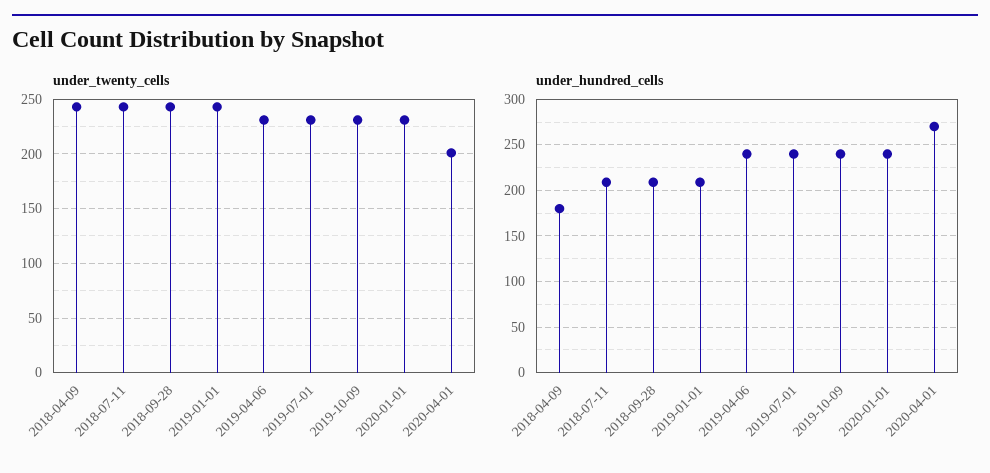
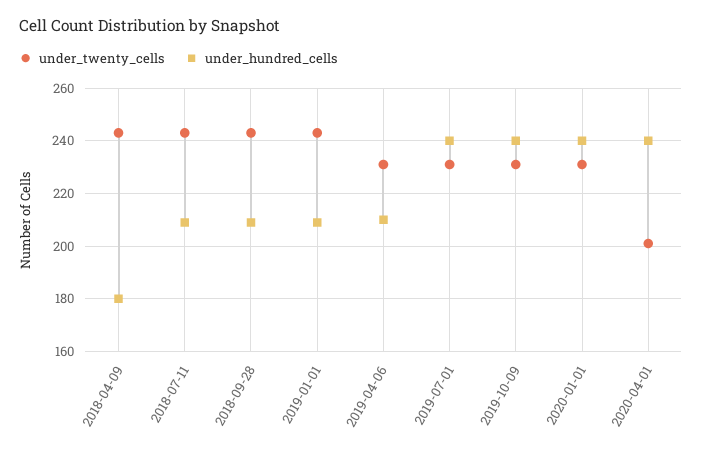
  {
    "under_twenty_cells": {
      "2018-04-09": 245,
      "2018-07-11": 245,
      "2018-09-28": 245,
      "2019-01-01": 245,
      "2019-04-06": 230,
      "2019-07-01": 230,
      "2019-10-09": 230,
      "2020-01-01": 230,
      "2020-04-01": 200
    },
    "under_hundred_cells": {
      "2018-04-09": 180,
      "2018-07-11": 210,
      "2018-09-28": 210,
      "2019-01-01": 210,
-     "2019-04-06": 240,
+     "2019-04-06": 210,
      "2019-07-01": 240,
      "2019-10-09": 240,
      "2020-01-01": 240,
-     "2020-04-01": 270
+     "2020-04-01": 240
    }
  }

